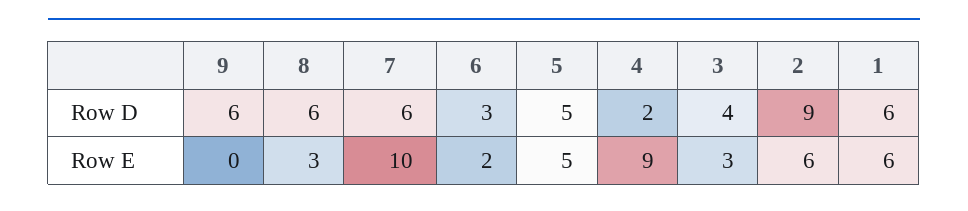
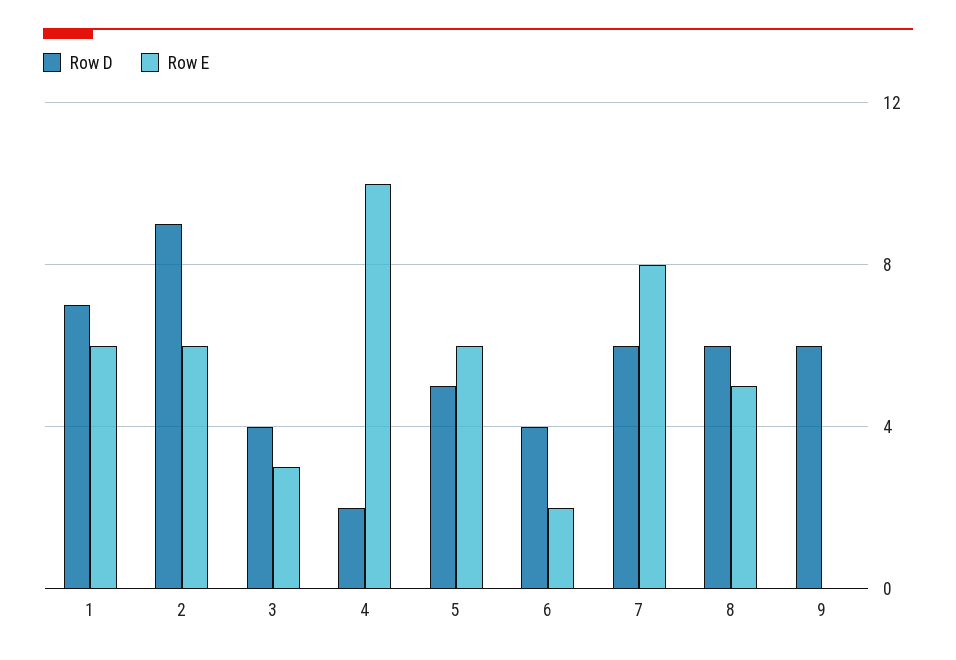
  {
    "Row D": {
      "9": 6,
      "8": 6,
      "7": 6,
-     "6": 3,
+     "6": 4,
      "5": 5,
      "4": 2,
      "3": 4,
      "2": 9,
-     "1": 6
+     "1": 7
    },
    "Row E": {
      "9": 0,
-     "8": 3,
+     "8": 5,
-     "7": 10,
+     "7": 8,
      "6": 2,
-     "5": 5,
+     "5": 6,
-     "4": 9,
+     "4": 10,
      "3": 3,
      "2": 6,
      "1": 6
    }
  }

